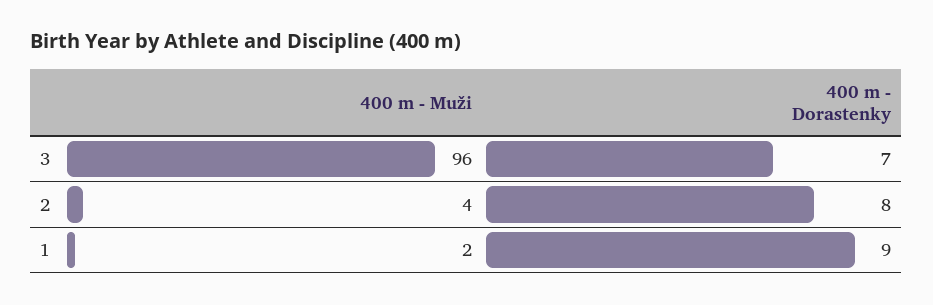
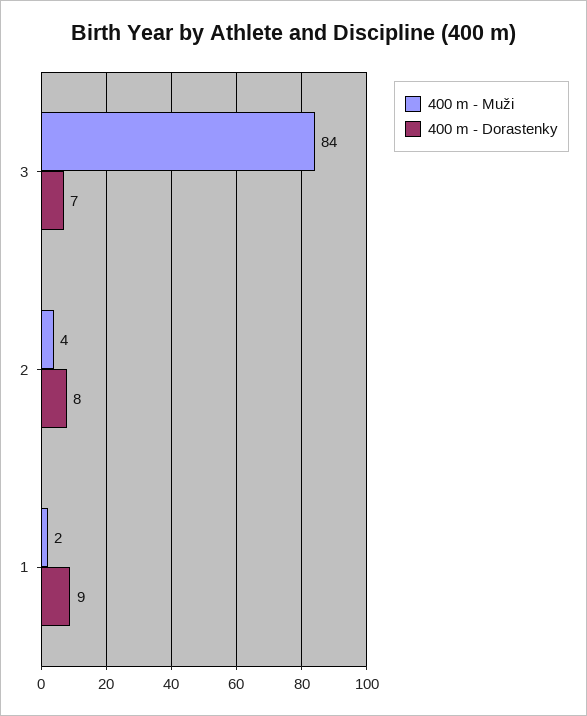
  {
    "400 m - Muži": {
-     "3": 96,
+     "3": 84,
      "2": 4,
      "1": 2
    },
    "400 m - Dorastenky": {
      "3": 7,
      "2": 8,
      "1": 9
    }
  }

